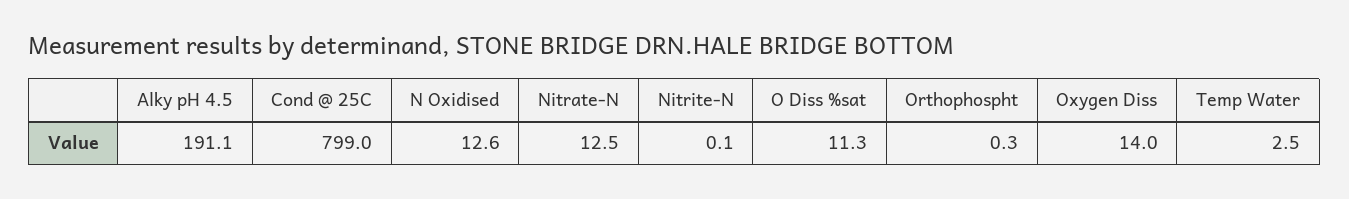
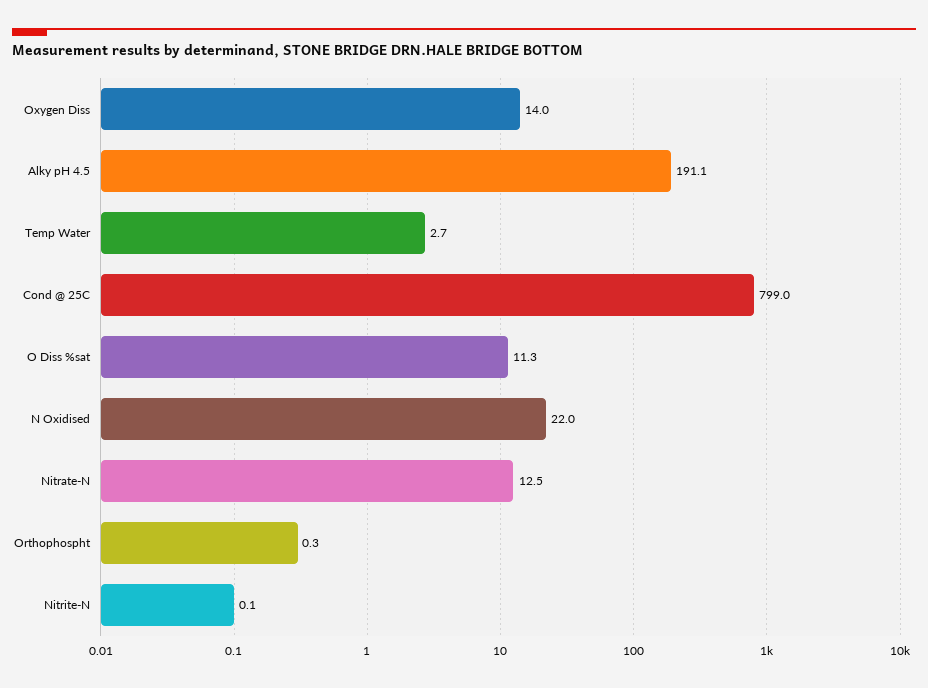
  {
    "Alky pH 4.5": 191.1,
    "Cond @ 25C": 799,
-   "N Oxidised": 12.6,
+   "N Oxidised": 22,
    "Nitrate-N": 12.5,
    "Nitrite-N": 0.1,
    "O Diss %sat": 11.3,
    "Orthophospht": 0.3,
    "Oxygen Diss": 14,
-   "Temp Water": 2.5
+   "Temp Water": 2.7
  }

